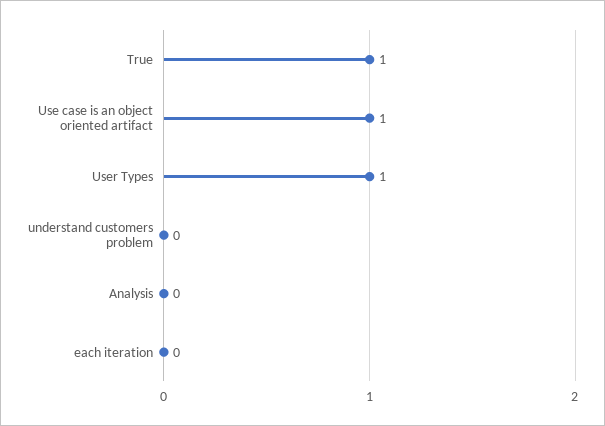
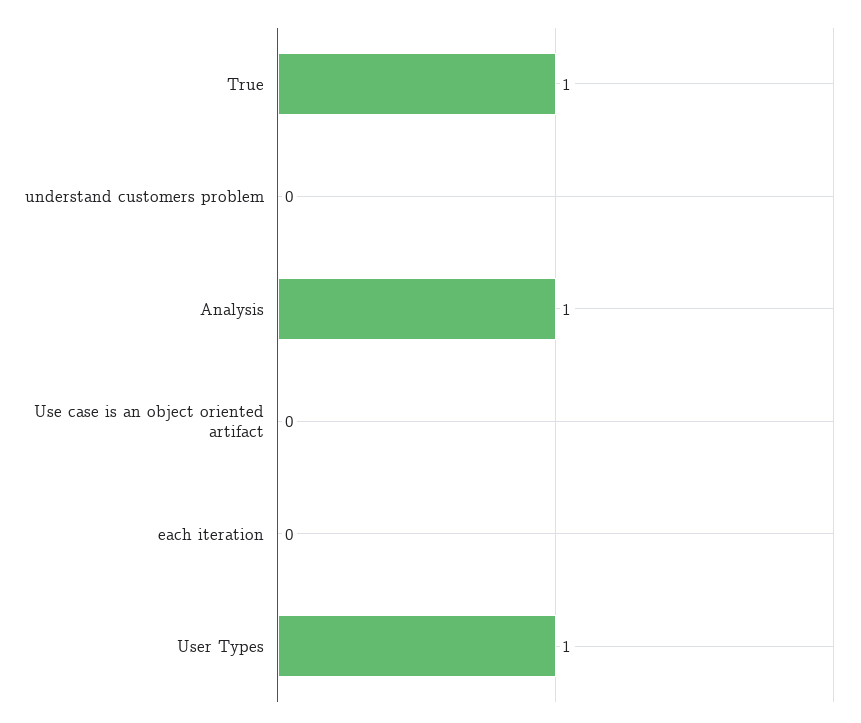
  {
    "True": 1,
-   "Use case is an object oriented artifact": 1,
+   "Use case is an object oriented artifact": 0,
    "User Types": 1,
    "understand customers problem": 0,
-   "Analysis": 0,
+   "Analysis": 1,
    "each iteration": 0
  }

